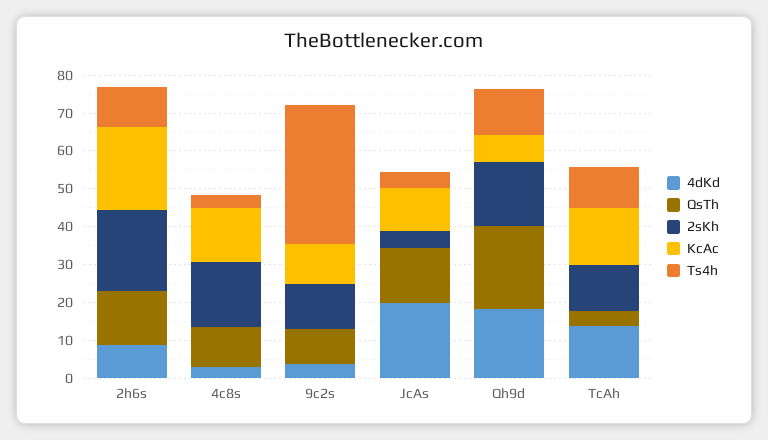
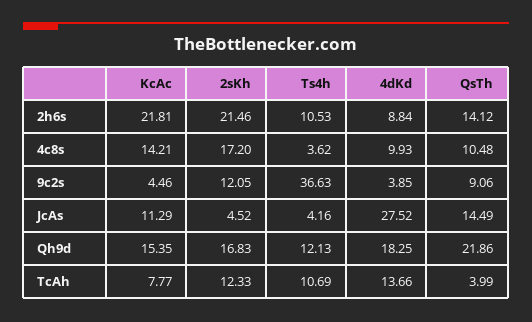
  {
    "4dKd": {
      "2h6s": 8.84,
-     "4c8s": 2.5,
+     "4c8s": 9.93,
      "9c2s": 3.85,
-     "JcAs": 20,
+     "JcAs": 27.52,
      "Qh9d": 18.25,
      "TcAh": 13.66
    },
    "QsTh": {
      "2h6s": 14.12,
      "4c8s": 10.48,
      "9c2s": 9.06,
      "JcAs": 14.49,
      "Qh9d": 21.86,
      "TcAh": 3.99
    },
    "2sKh": {
      "2h6s": 21.46,
      "4c8s": 17.2,
      "9c2s": 12.05,
      "JcAs": 4.52,
      "Qh9d": 16.83,
      "TcAh": 12.33
    },
    "KcAc": {
      "2h6s": 21.81,
      "4c8s": 14.21,
-     "9c2s": 10,
+     "9c2s": 4.46,
      "JcAs": 11.29,
-     "Qh9d": 7.5,
+     "Qh9d": 15.35,
-     "TcAh": 15
+     "TcAh": 7.77
    },
    "Ts4h": {
      "2h6s": 10.53,
      "4c8s": 3.62,
      "9c2s": 36.63,
      "JcAs": 4.16,
      "Qh9d": 12.13,
      "TcAh": 10.69
    }
  }

